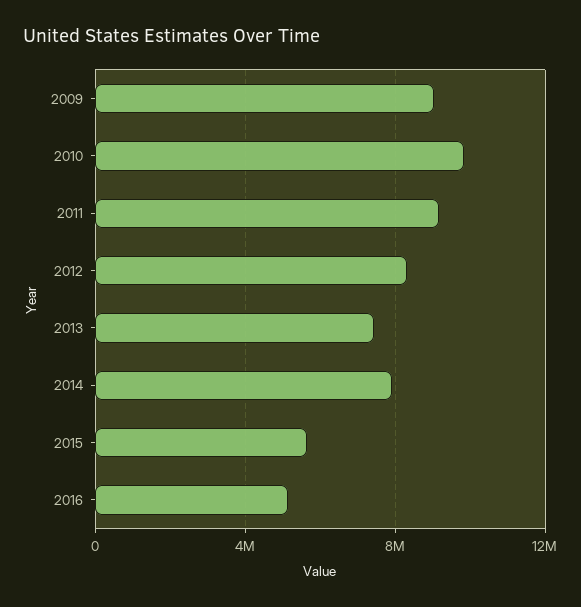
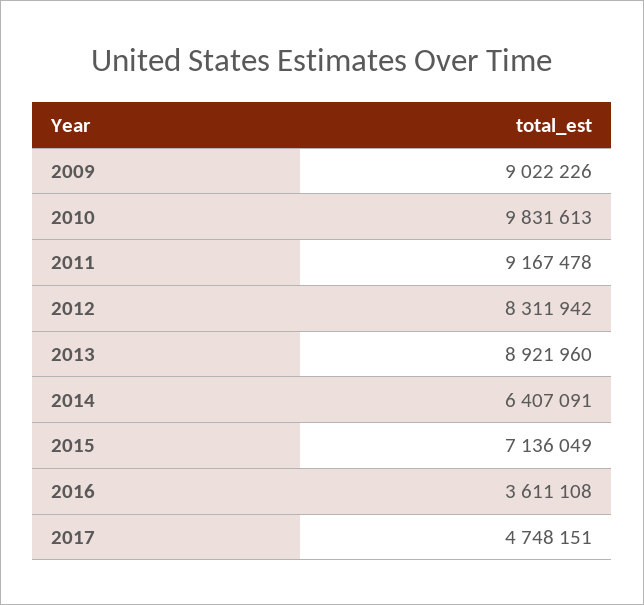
  {
    "2009": 9022226,
    "2010": 9831613,
    "2011": 9167478,
    "2012": 8311942,
-   "2013": 7500000,
+   "2013": 8921960,
-   "2014": 8000000,
+   "2014": 6407091,
-   "2015": 5500000,
+   "2015": 7136049,
-   "2016": 5000000
+   "2016": 3611108,
+   "2017": 4748151
  }

